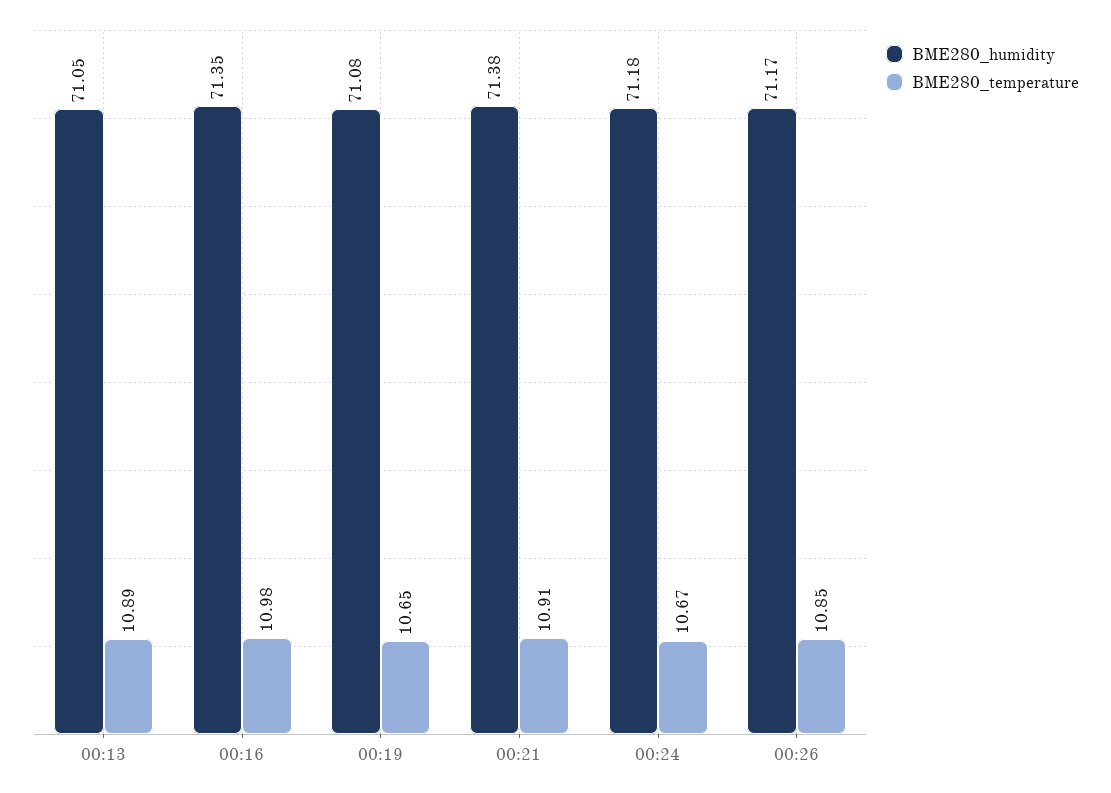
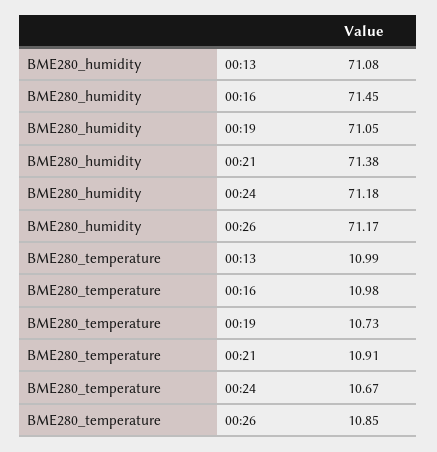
  {
    "BME280_humidity": {
-     "00:13": 71.05,
+     "00:13": 71.08,
-     "00:16": 71.35,
+     "00:16": 71.45,
-     "00:19": 71.08,
+     "00:19": 71.05,
      "00:21": 71.38,
      "00:24": 71.18,
      "00:26": 71.17
    },
    "BME280_temperature": {
-     "00:13": 10.89,
+     "00:13": 10.99,
      "00:16": 10.98,
-     "00:19": 10.65,
+     "00:19": 10.73,
      "00:21": 10.91,
      "00:24": 10.67,
      "00:26": 10.85
    }
  }

